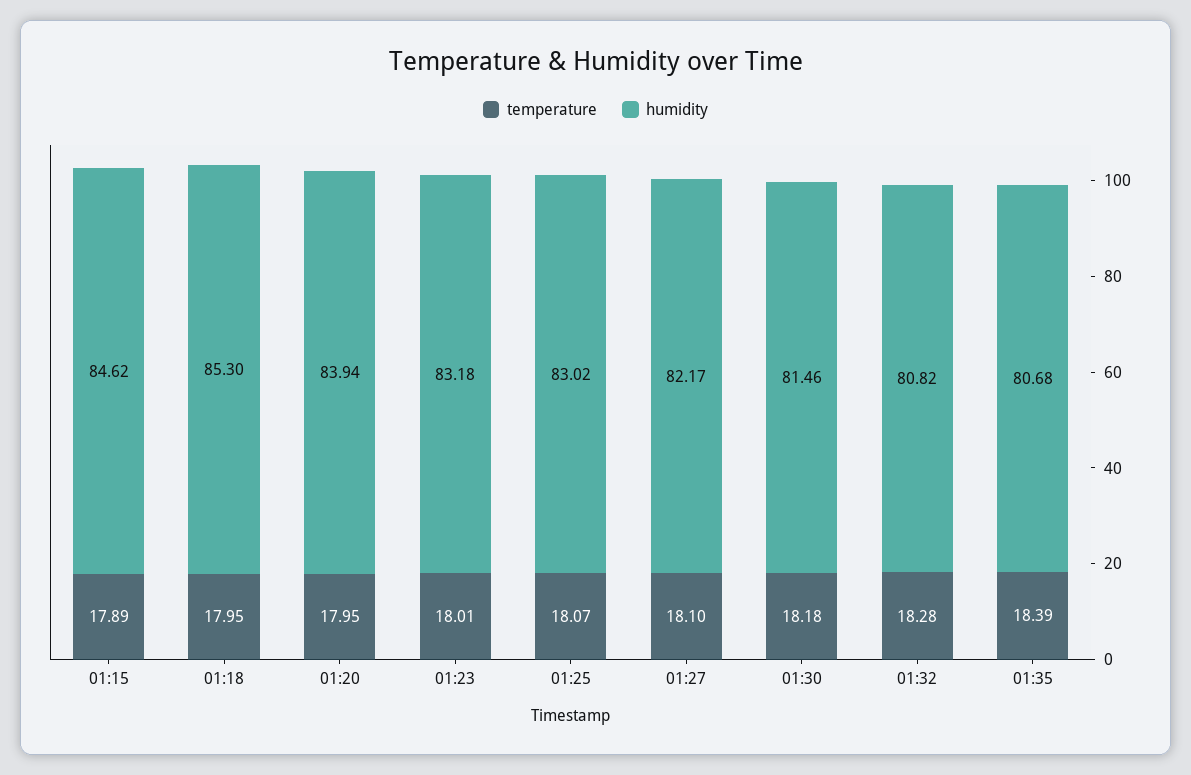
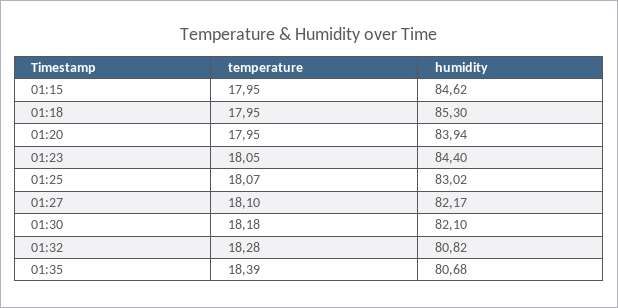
  {
    "temperature": {
-     "01:15": 17.89,
+     "01:15": 17.95,
      "01:18": 17.95,
      "01:20": 17.95,
-     "01:23": 18.01,
+     "01:23": 18.05,
      "01:25": 18.07,
      "01:27": 18.1,
      "01:30": 18.18,
      "01:32": 18.28,
      "01:35": 18.39
    },
    "humidity": {
      "01:15": 84.62,
      "01:18": 85.3,
      "01:20": 83.94,
-     "01:23": 83.18,
+     "01:23": 84.4,
      "01:25": 83.02,
      "01:27": 82.17,
-     "01:30": 81.46,
+     "01:30": 82.1,
      "01:32": 80.82,
      "01:35": 80.68
    }
  }

